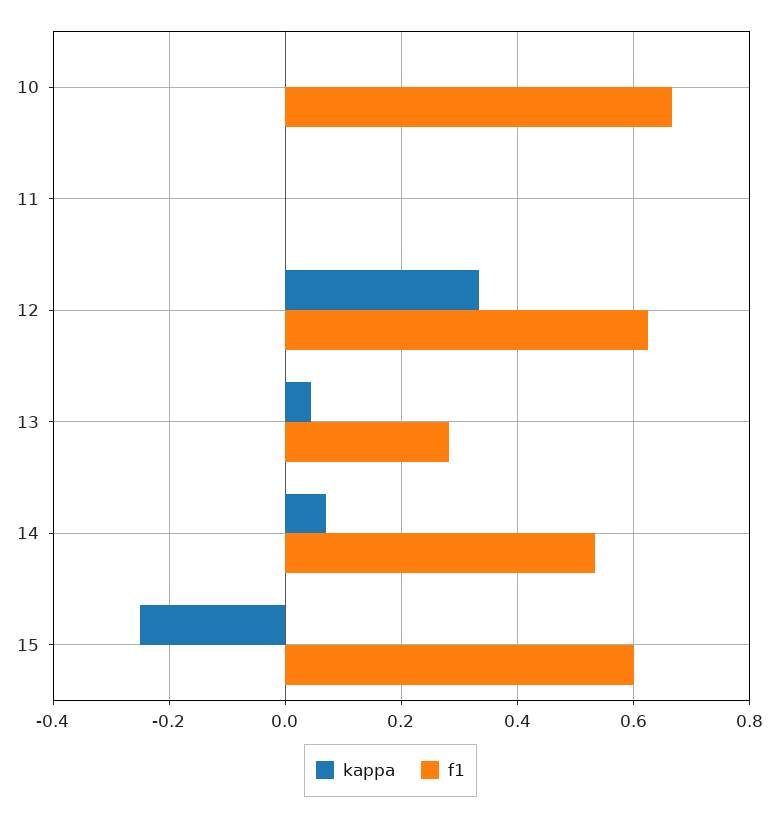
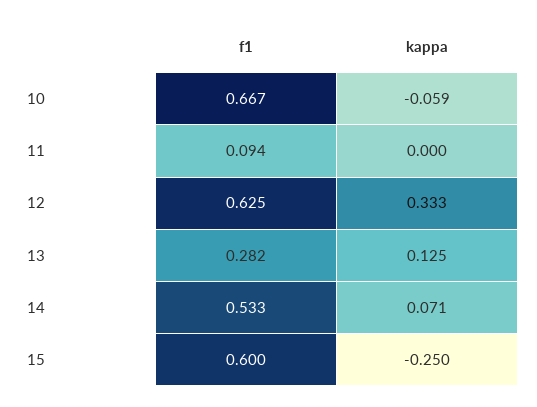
  {
    "kappa": {
-     "10": 0,
+     "10": -0.059,
      "11": 0,
      "12": 0.333,
-     "13": 0.04,
+     "13": 0.125,
      "14": 0.071,
      "15": -0.25
    },
    "f1": {
      "10": 0.667,
-     "11": 0,
+     "11": 0.094,
      "12": 0.625,
      "13": 0.282,
      "14": 0.533,
      "15": 0.6
    }
  }

